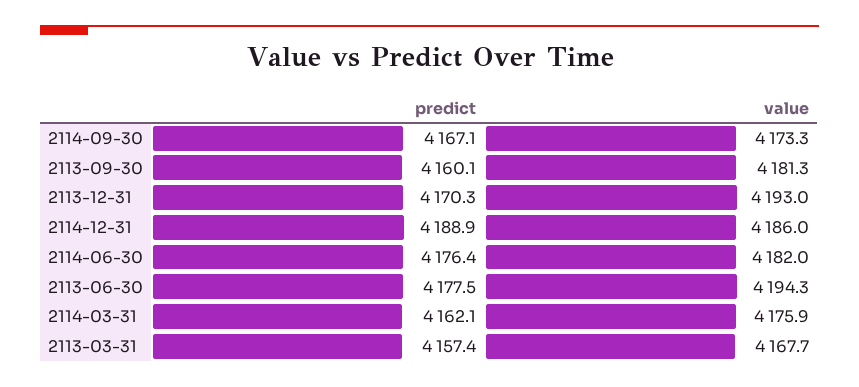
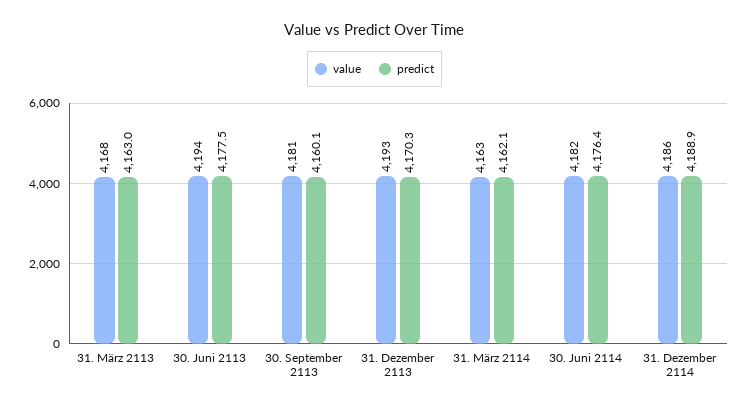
  {
    "predict": {
-     "2114-09-30": 4167.1,
      "2113-09-30": 4160.1,
      "2113-12-31": 4170.3,
      "2114-12-31": 4188.9,
      "2114-06-30": 4176.4,
      "2113-06-30": 4177.5,
      "2114-03-31": 4162.1,
-     "2113-03-31": 4157.4
+     "2113-03-31": 4163
    },
    "value": {
-     "2114-09-30": 4173.3,
      "2113-09-30": 4181.3,
      "2113-12-31": 4193,
      "2114-12-31": 4186,
      "2114-06-30": 4182,
      "2113-06-30": 4194.3,
-     "2114-03-31": 4175.9,
+     "2114-03-31": 4163,
      "2113-03-31": 4167.7
    }
  }

